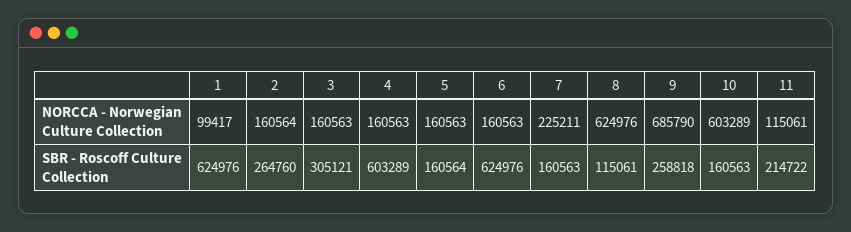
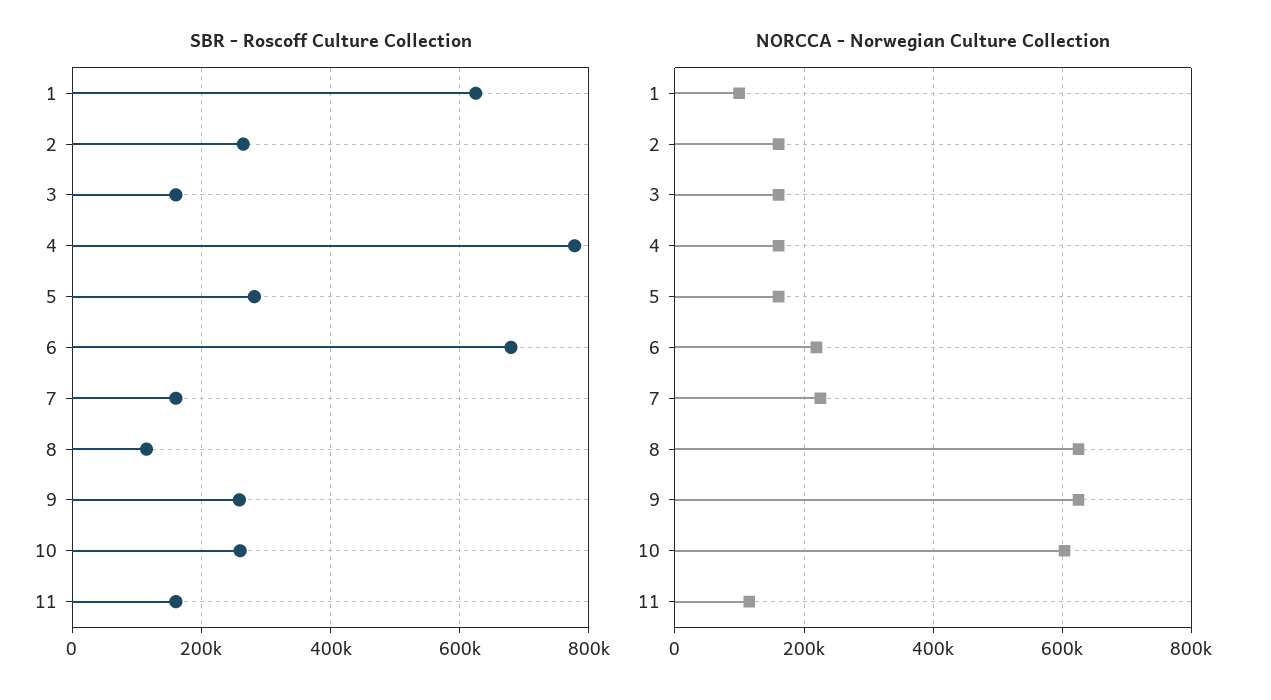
  {
    "NORCCA - Norwegian Culture Collection": {
      "1": 99417,
      "2": 160564,
      "3": 160563,
      "4": 160563,
      "5": 160563,
-     "6": 160563,
+     "6": 220000,
      "7": 225211,
      "8": 624976,
-     "9": 685790,
+     "9": 620000,
      "10": 603289,
      "11": 115061
    },
    "SBR - Roscoff Culture Collection": {
      "1": 624976,
      "2": 264760,
-     "3": 305121,
+     "3": 160000,
-     "4": 603289,
+     "4": 780000,
-     "5": 160564,
+     "5": 280000,
-     "6": 624976,
+     "6": 680000,
      "7": 160563,
      "8": 115061,
      "9": 258818,
-     "10": 160563,
+     "10": 260000,
-     "11": 214722
+     "11": 160000
    }
  }

